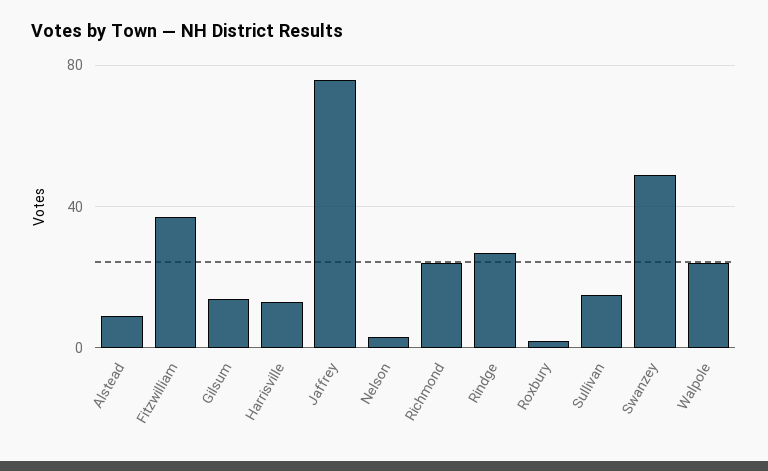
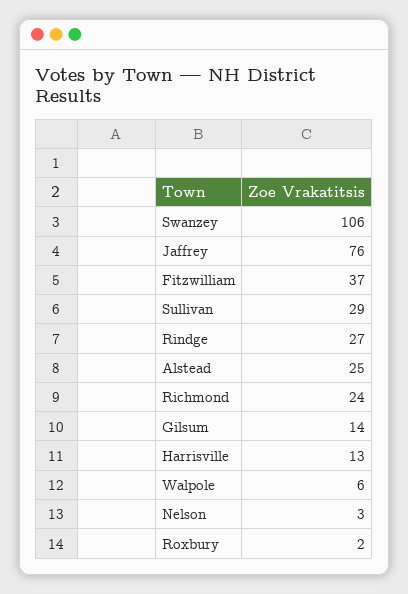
  {
-   "Alstead": 10,
+   "Alstead": 25,
    "Fitzwilliam": 37,
    "Gilsum": 14,
    "Harrisville": 13,
    "Jaffrey": 76,
    "Nelson": 3,
    "Richmond": 24,
    "Rindge": 27,
    "Roxbury": 2,
-   "Sullivan": 15,
+   "Sullivan": 29,
-   "Swanzey": 50,
+   "Swanzey": 106,
-   "Walpole": 25
+   "Walpole": 6
  }

